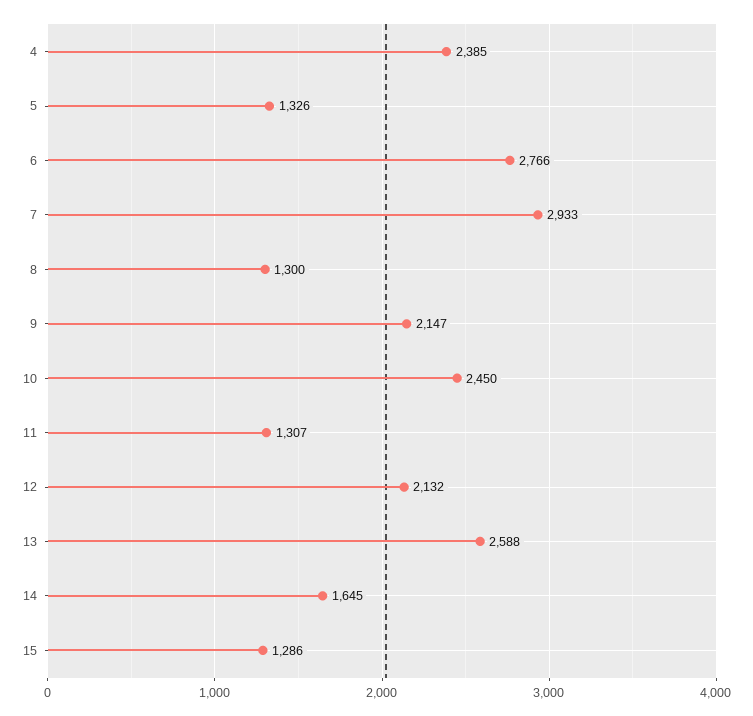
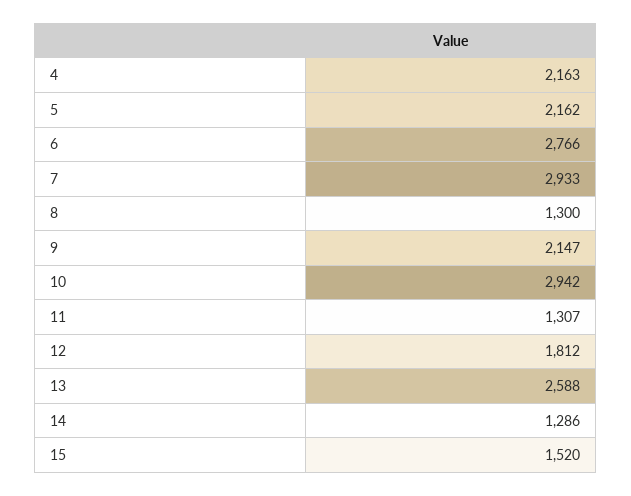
  {
-   "4": 2385,
+   "4": 2163,
-   "5": 1326,
+   "5": 2162,
    "6": 2766,
    "7": 2933,
    "8": 1300,
    "9": 2147,
-   "10": 2450,
+   "10": 2942,
    "11": 1307,
-   "12": 2132,
+   "12": 1812,
    "13": 2588,
-   "14": 1645,
+   "14": 1286,
-   "15": 1286
+   "15": 1520
  }

